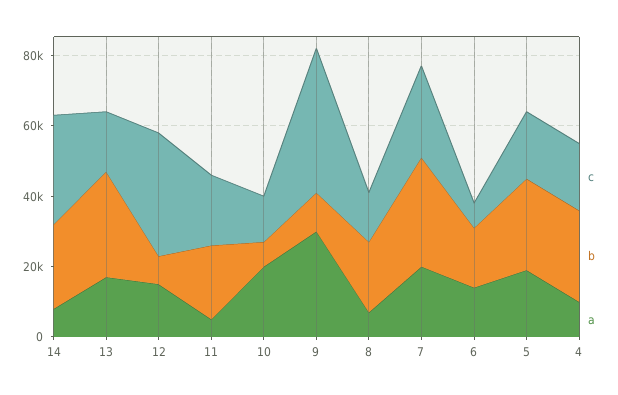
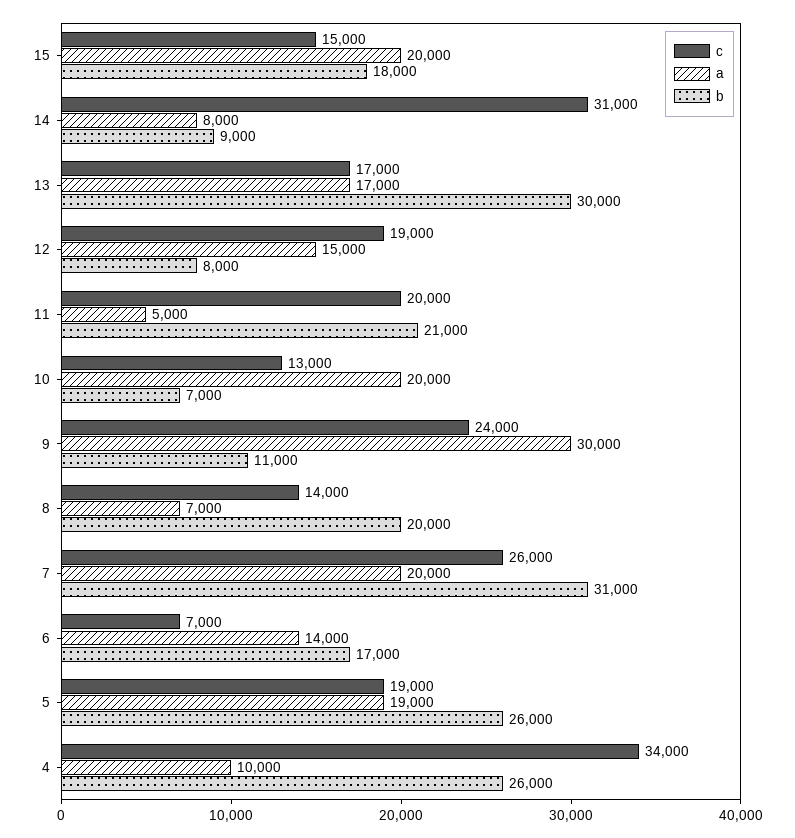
  {
    "c": {
      "14": 31000,
      "13": 17000,
-     "12": 35000,
+     "12": 19000,
      "11": 20000,
      "10": 13000,
-     "9": 40000,
+     "9": 24000,
      "8": 14000,
      "7": 26000,
      "6": 7000,
      "5": 19000,
-     "4": 20000
+     "4": 34000,
+     "15": 15000
    },
    "b": {
-     "14": 25000,
+     "14": 9000,
      "13": 30000,
      "12": 8000,
      "11": 21000,
      "10": 7000,
      "9": 11000,
      "8": 20000,
      "7": 31000,
      "6": 17000,
      "5": 26000,
-     "4": 26000
+     "4": 26000,
+     "15": 18000
    },
    "a": {
      "14": 8000,
      "13": 17000,
      "12": 15000,
      "11": 5000,
      "10": 20000,
      "9": 30000,
      "8": 7000,
      "7": 20000,
      "6": 14000,
      "5": 19000,
-     "4": 10000
+     "4": 10000,
+     "15": 20000
    }
  }

